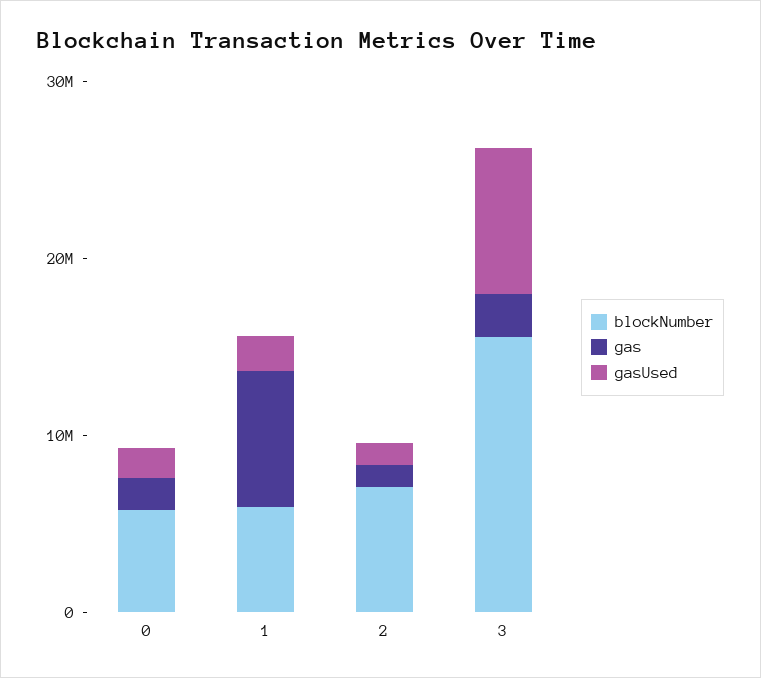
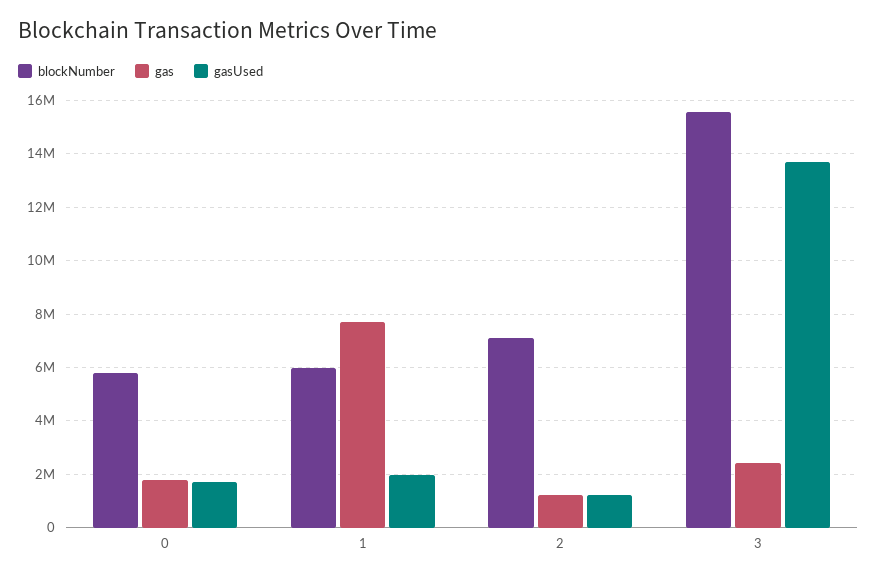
  {
    "blockNumber": {
      "0": 5750000,
      "1": 6000000,
      "2": 7000000,
      "3": 15500000
    },
    "gas": {
      "0": 1750000,
      "1": 7750000,
      "2": 1250000,
      "3": 2500000
    },
    "gasUsed": {
      "0": 1750000,
      "1": 2000000,
      "2": 1250000,
-     "3": 8000000
+     "3": 13750000
    }
  }

